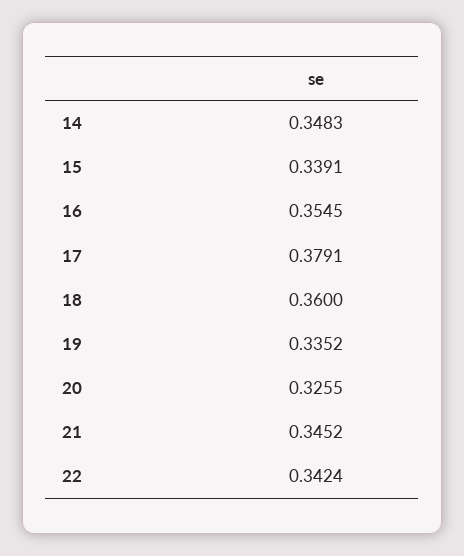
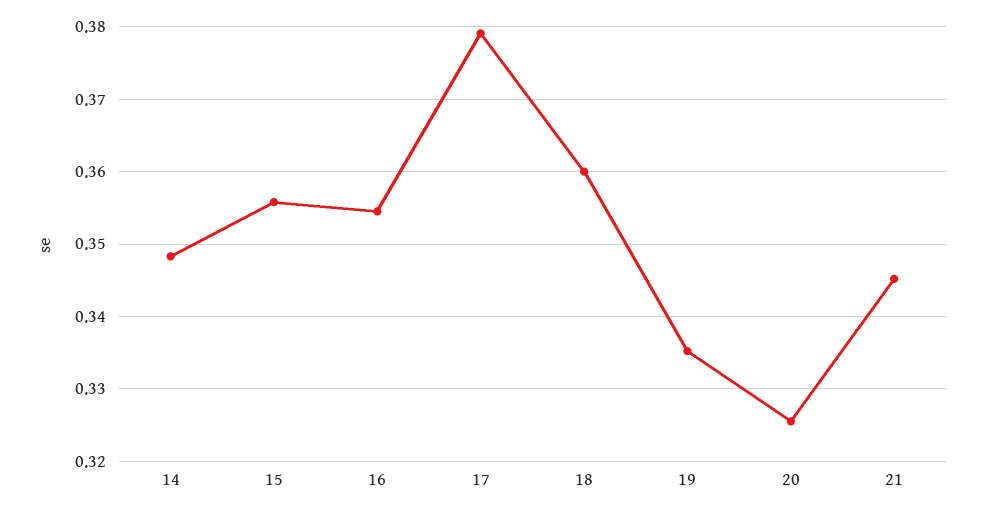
  {
    "14": 0.3483,
-   "15": 0.3391,
+   "15": 0.356,
    "16": 0.3545,
    "17": 0.3791,
    "18": 0.36,
    "19": 0.3352,
    "20": 0.3255,
-   "21": 0.3452,
+   "21": 0.3452
-   "22": 0.3424
  }

